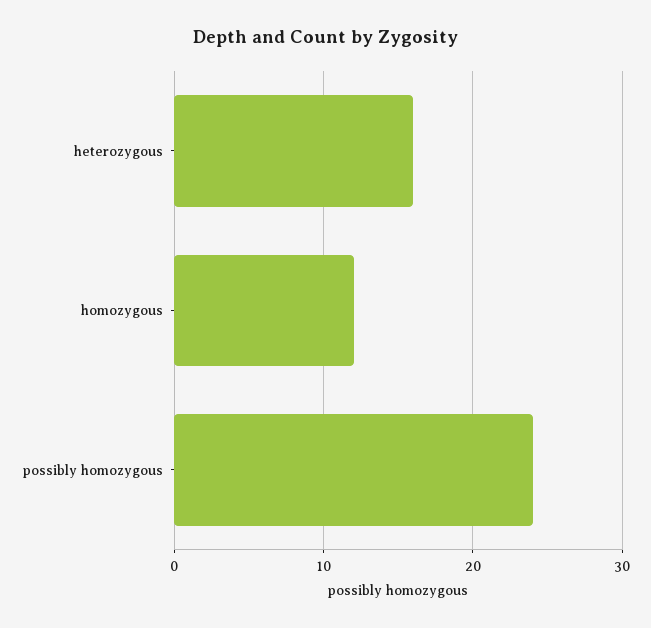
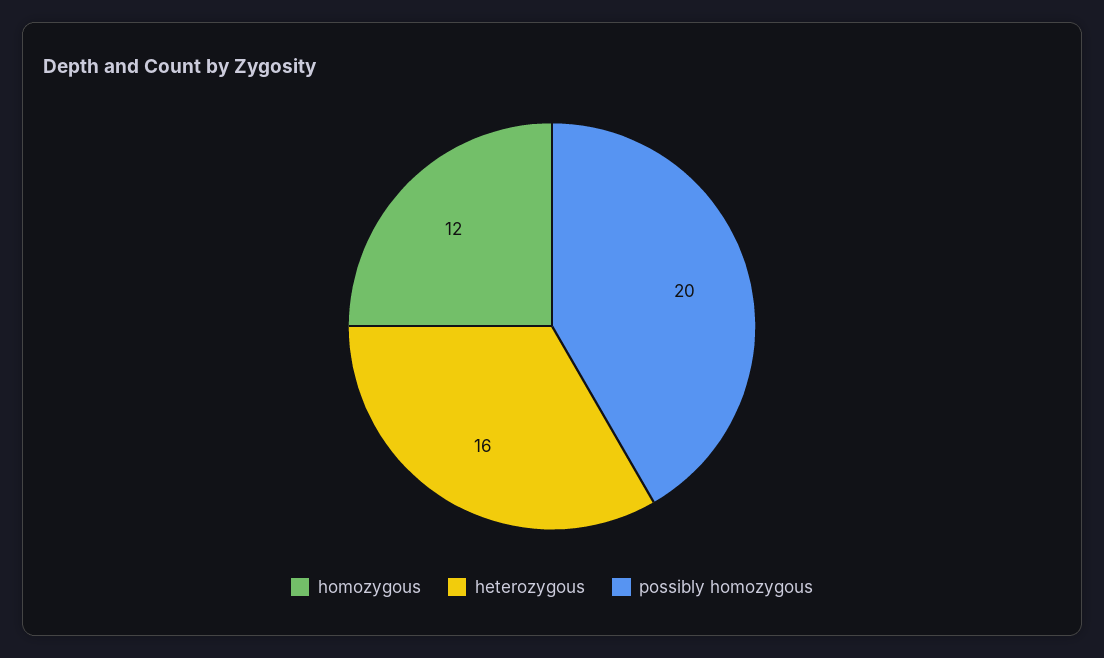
  {
    "heterozygous": 16,
    "homozygous": 12,
-   "possibly homozygous": 24
+   "possibly homozygous": 20
  }

